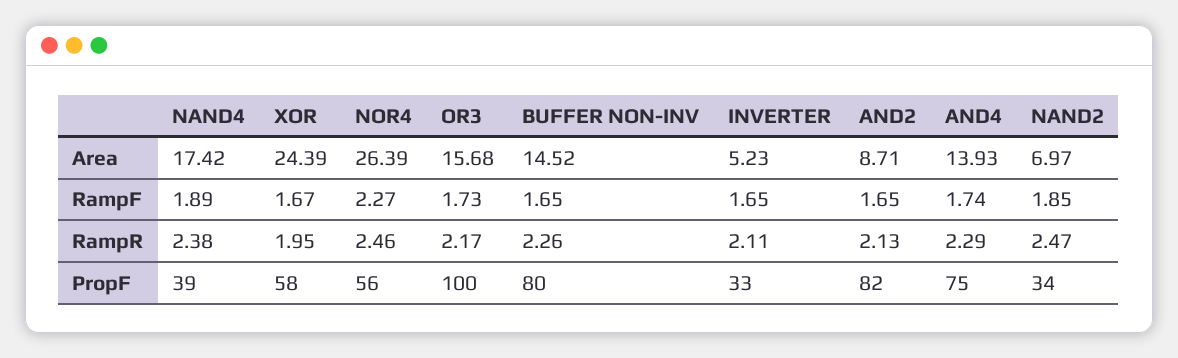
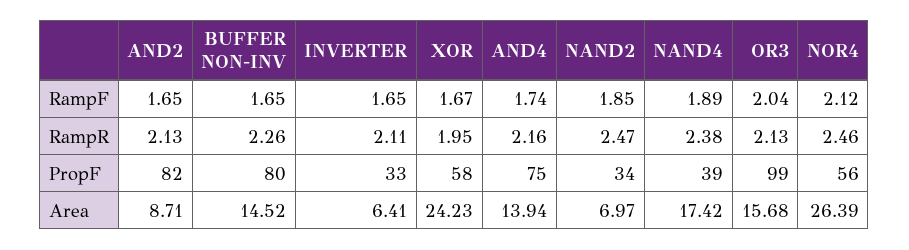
  {
    "NAND4": {
      "Area": 17.42,
      "RampF": 1.89,
      "RampR": 2.38,
      "PropF": 39
    },
    "XOR": {
-     "Area": 24.39,
+     "Area": 24.23,
      "RampF": 1.67,
      "RampR": 1.95,
      "PropF": 58
    },
    "NOR4": {
      "Area": 26.39,
-     "RampF": 2.27,
+     "RampF": 2.12,
      "RampR": 2.46,
      "PropF": 56
    },
    "OR3": {
      "Area": 15.68,
-     "RampF": 1.73,
+     "RampF": 2.04,
-     "RampR": 2.17,
+     "RampR": 2.13,
-     "PropF": 100
+     "PropF": 99
    },
    "BUFFER NON-INV": {
      "Area": 14.52,
      "RampF": 1.65,
      "RampR": 2.26,
      "PropF": 80
    },
    "INVERTER": {
-     "Area": 5.23,
+     "Area": 6.41,
      "RampF": 1.65,
      "RampR": 2.11,
      "PropF": 33
    },
    "AND2": {
      "Area": 8.71,
      "RampF": 1.65,
      "RampR": 2.13,
      "PropF": 82
    },
    "AND4": {
-     "Area": 13.93,
+     "Area": 13.94,
      "RampF": 1.74,
-     "RampR": 2.29,
+     "RampR": 2.16,
      "PropF": 75
    },
    "NAND2": {
      "Area": 6.97,
      "RampF": 1.85,
      "RampR": 2.47,
      "PropF": 34
    }
  }

